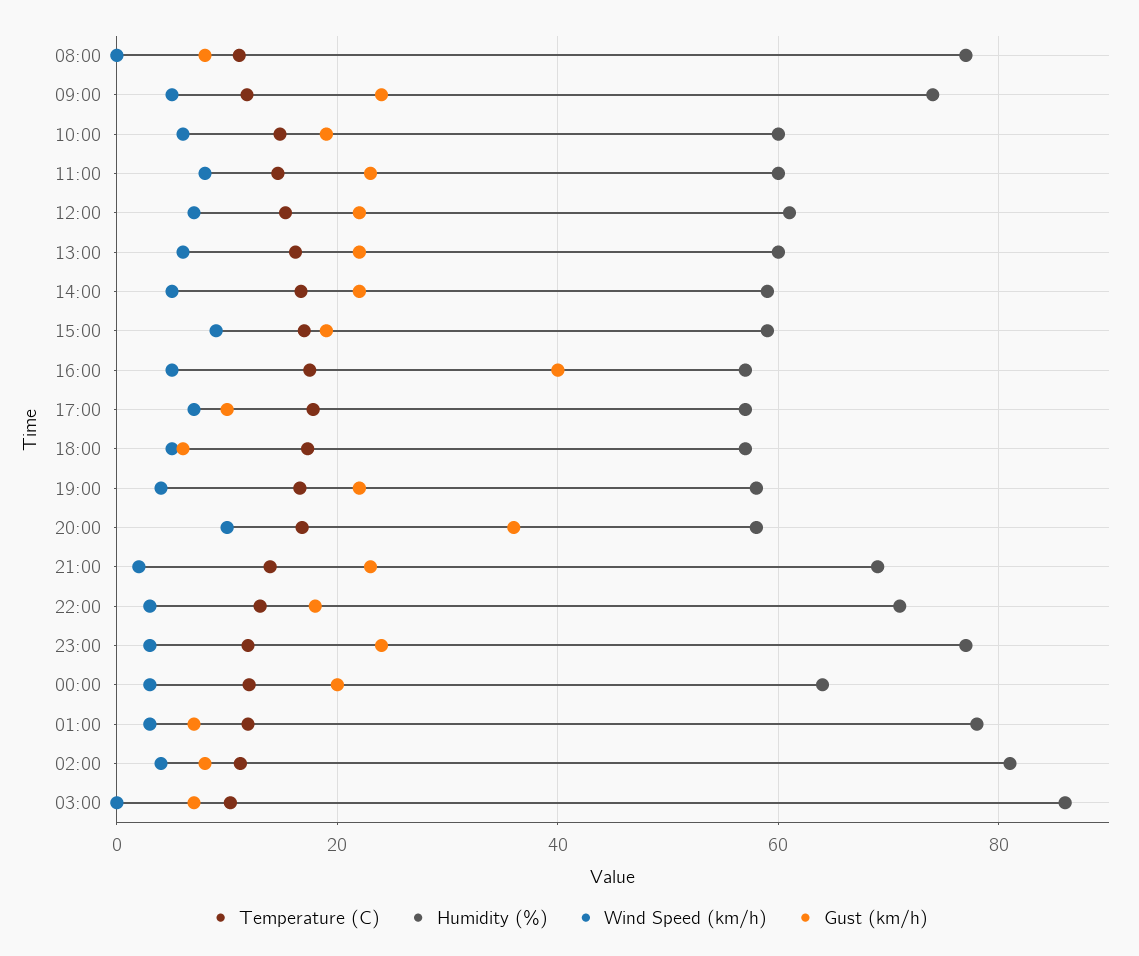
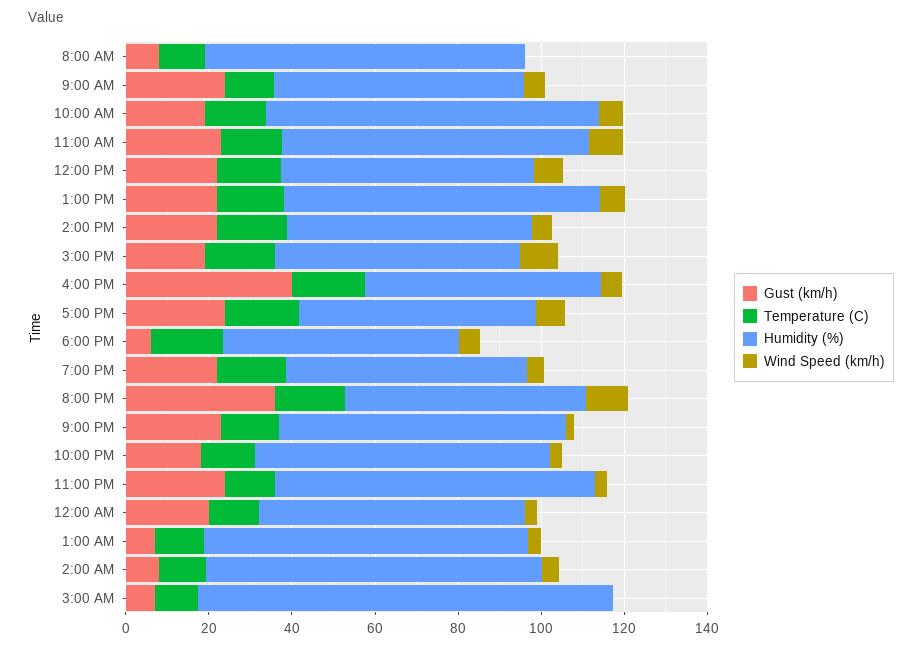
  {
    "Temperature (C)": {
      "08:00": 12,
      "09:00": 12,
      "10:00": 14,
      "11:00": 14,
      "12:00": 16,
      "13:00": 16,
      "14:00": 16,
      "15:00": 18,
      "16:00": 18,
      "17:00": 18,
      "18:00": 18,
      "19:00": 16,
      "20:00": 16,
      "21:00": 14,
      "22:00": 14,
      "23:00": 12,
      "00:00": 12,
      "01:00": 12,
      "02:00": 12,
      "03:00": 10
    },
    "Humidity (%)": {
      "08:00": 78,
-     "09:00": 74,
+     "09:00": 60,
-     "10:00": 60,
+     "10:00": 80,
-     "11:00": 60,
+     "11:00": 75,
      "12:00": 62,
-     "13:00": 60,
+     "13:00": 75,
      "14:00": 60,
      "15:00": 60,
      "16:00": 58,
      "17:00": 58,
      "18:00": 58,
      "19:00": 58,
      "20:00": 58,
      "21:00": 70,
      "22:00": 72,
      "23:00": 78,
      "00:00": 64,
      "01:00": 78,
      "02:00": 82,
-     "03:00": 86
+     "03:00": 100
    },
    "Wind Speed (km/h)": {
      "08:00": 0,
      "09:00": 6,
      "10:00": 6,
      "11:00": 8,
      "12:00": 8,
      "13:00": 6,
      "14:00": 6,
      "15:00": 10,
      "16:00": 6,
      "17:00": 8,
      "18:00": 6,
      "19:00": 4,
      "20:00": 10,
      "21:00": 2,
      "22:00": 4,
      "23:00": 4,
      "00:00": 4,
      "01:00": 4,
      "02:00": 4,
      "03:00": 0
    },
    "Gust (km/h)": {
      "08:00": 8,
      "09:00": 24,
      "10:00": 20,
      "11:00": 24,
      "12:00": 22,
      "13:00": 22,
      "14:00": 22,
      "15:00": 20,
      "16:00": 40,
-     "17:00": 10,
+     "17:00": 25,
      "18:00": 6,
      "19:00": 22,
      "20:00": 36,
      "21:00": 24,
      "22:00": 18,
      "23:00": 24,
      "00:00": 20,
      "01:00": 8,
      "02:00": 8,
      "03:00": 8
    }
  }

